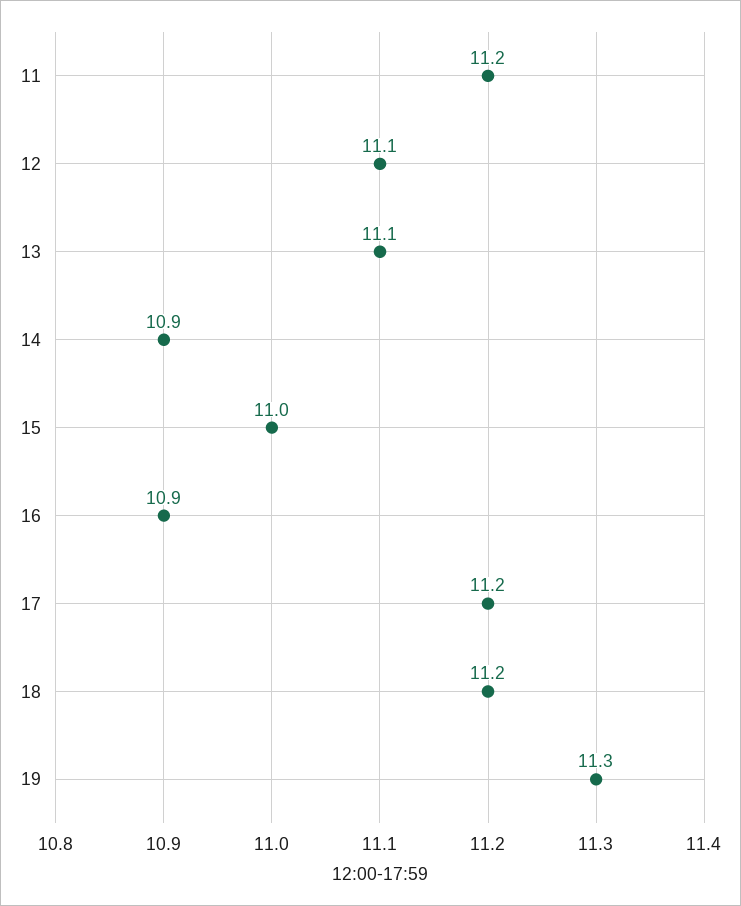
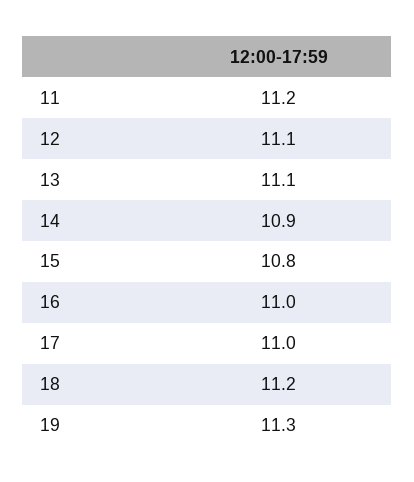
  {
    "11": 11.2,
    "12": 11.1,
    "13": 11.1,
    "14": 10.9,
-   "15": 11,
+   "15": 10.8,
-   "16": 10.9,
+   "16": 11,
-   "17": 11.2,
+   "17": 11,
    "18": 11.2,
    "19": 11.3
  }

